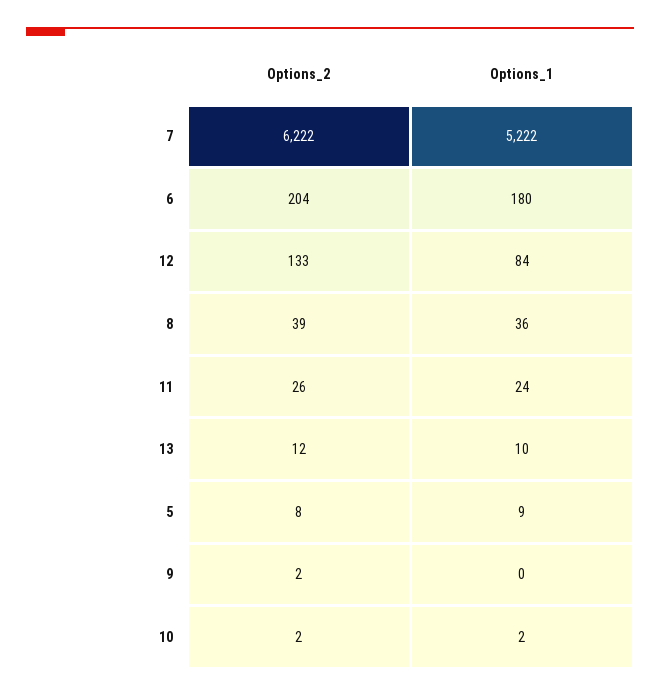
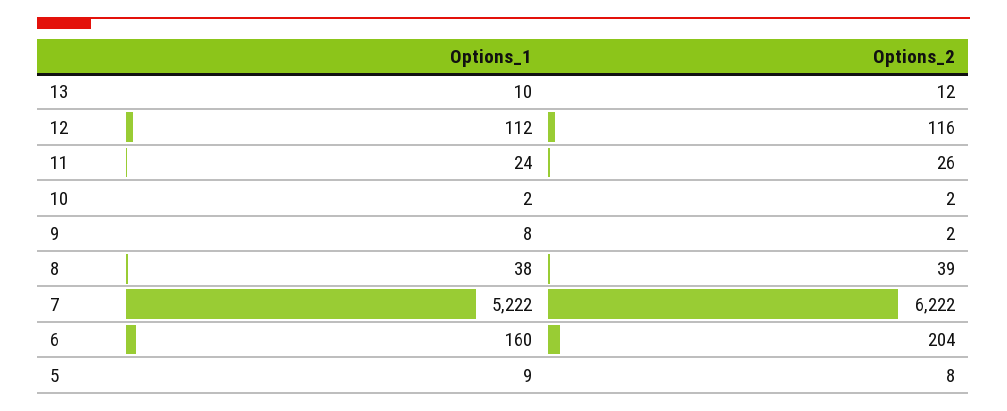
  {
    "Options_2": {
      "7": 6222,
      "6": 204,
-     "12": 133,
+     "12": 116,
      "8": 39,
      "11": 26,
      "13": 12,
      "5": 8,
      "9": 2,
      "10": 2
    },
    "Options_1": {
      "7": 5222,
-     "6": 180,
+     "6": 160,
-     "12": 84,
+     "12": 112,
-     "8": 36,
+     "8": 38,
      "11": 24,
      "13": 10,
      "5": 9,
-     "9": 0,
+     "9": 8,
      "10": 2
    }
  }

